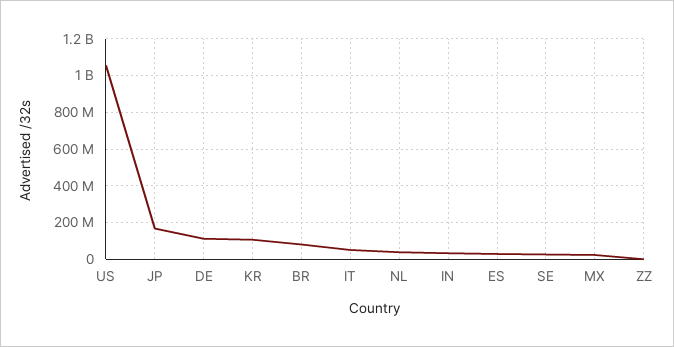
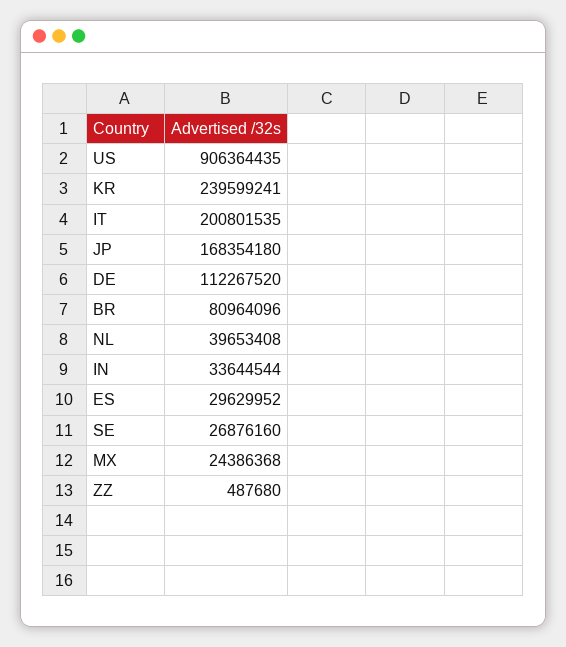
  {
-   "US": 1050000000,
+   "US": 906364435,
    "JP": 168354180,
    "DE": 112267520,
-   "KR": 100000000,
+   "KR": 239599241,
    "BR": 80964096,
-   "IT": 50000000,
+   "IT": 200801535,
    "NL": 39653408,
    "IN": 33644544,
    "ES": 29629952,
    "SE": 26876160,
    "MX": 24386368,
    "ZZ": 487680
  }

